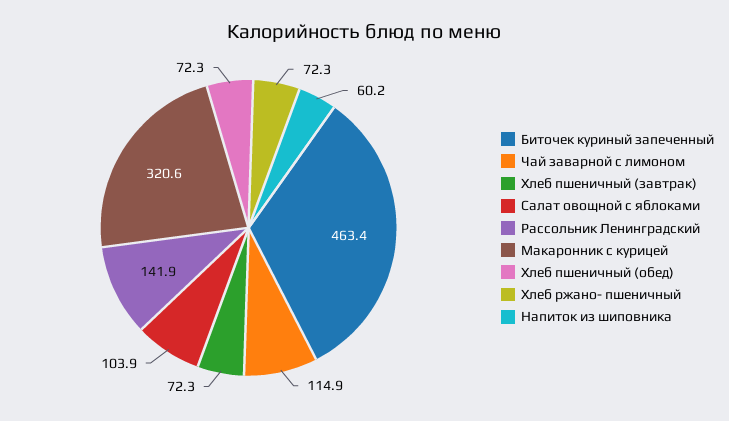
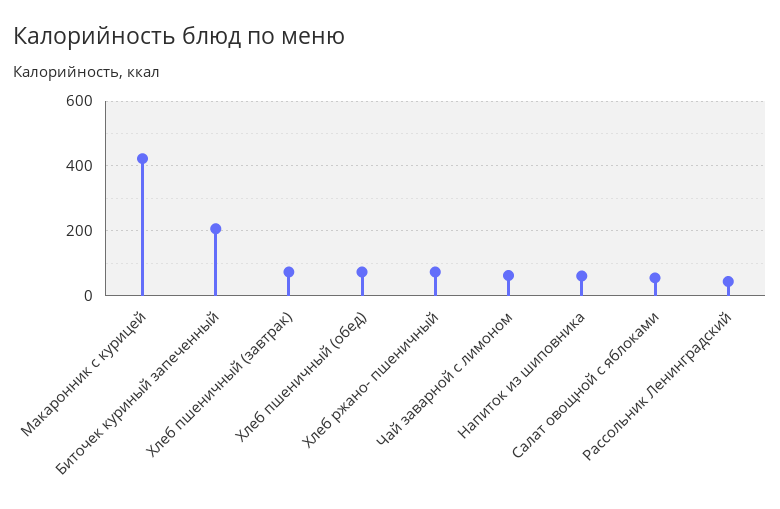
  {
-   "Биточек куриный запеченный": 463.4,
+   "Биточек куриный запеченный": 200,
-   "Чай заварной с лимоном": 114.9,
+   "Чай заварной с лимоном": 60,
    "Хлеб пшеничный (завтрак)": 72.3,
-   "Салат овощной с яблоками": 103.9,
+   "Салат овощной с яблоками": 60,
-   "Рассольник Ленинградский": 141.9,
+   "Рассольник Ленинградский": 40,
-   "Макаронник с курицей": 320.6,
+   "Макаронник с курицей": 420,
    "Хлеб пшеничный (обед)": 72.3,
    "Хлеб ржано- пшеничный": 72.3,
    "Напиток из шиповника": 60.2
  }

